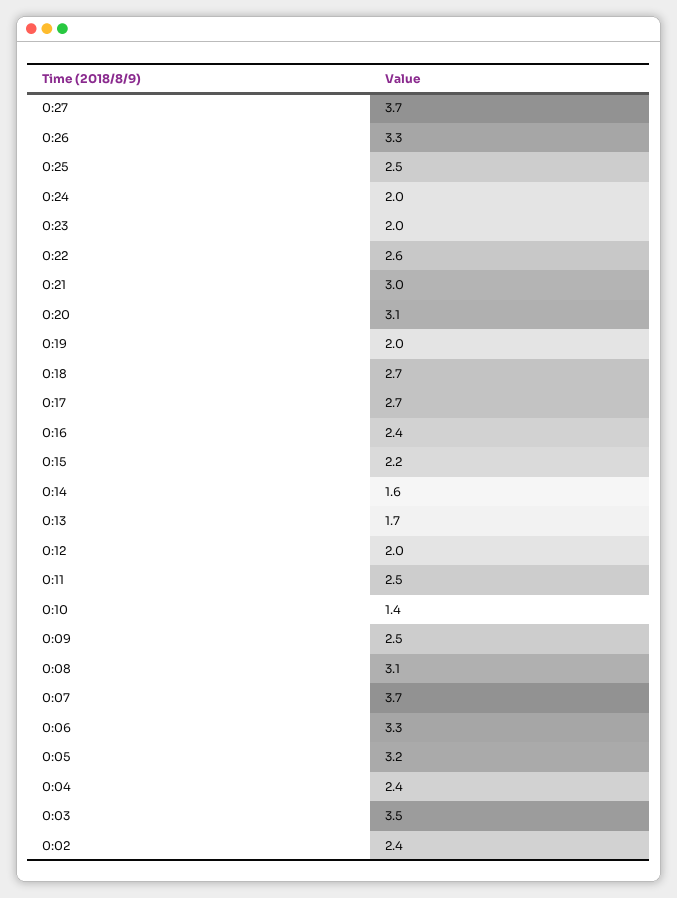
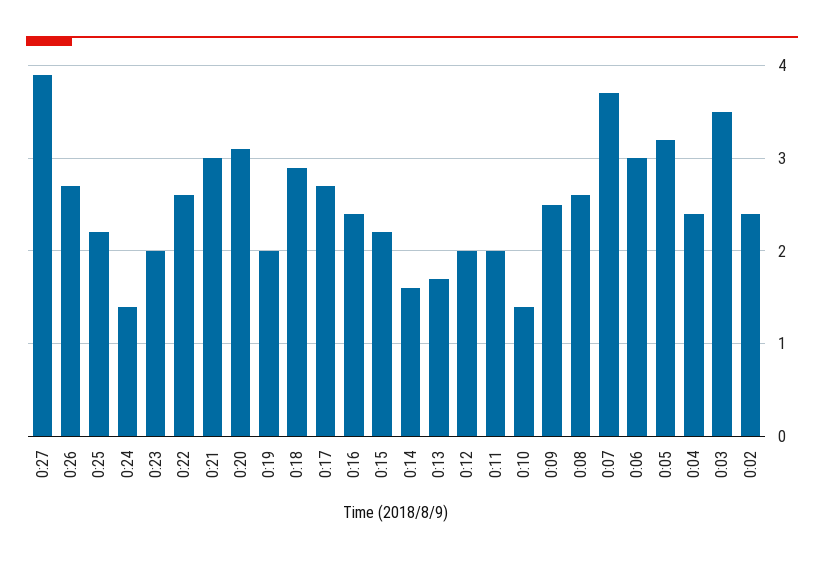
  {
-   "0:27": 3.7,
+   "0:27": 3.9,
-   "0:26": 3.3,
+   "0:26": 2.7,
-   "0:25": 2.5,
+   "0:25": 2.2,
-   "0:24": 2,
+   "0:24": 1.4,
    "0:23": 2,
    "0:22": 2.6,
    "0:21": 3,
    "0:20": 3.1,
    "0:19": 2,
-   "0:18": 2.7,
+   "0:18": 2.9,
    "0:17": 2.7,
    "0:16": 2.4,
    "0:15": 2.2,
    "0:14": 1.6,
    "0:13": 1.7,
    "0:12": 2,
-   "0:11": 2.5,
+   "0:11": 2,
    "0:10": 1.4,
    "0:09": 2.5,
-   "0:08": 3.1,
+   "0:08": 2.6,
    "0:07": 3.7,
-   "0:06": 3.3,
+   "0:06": 3,
    "0:05": 3.2,
    "0:04": 2.4,
    "0:03": 3.5,
    "0:02": 2.4
  }

